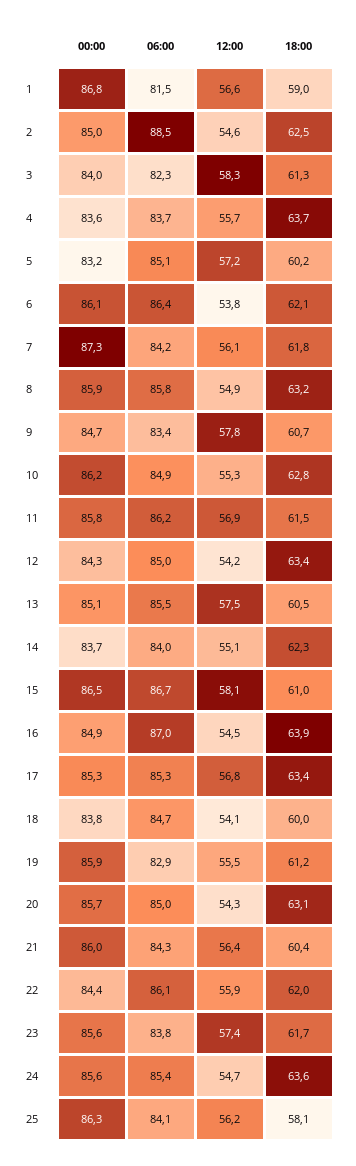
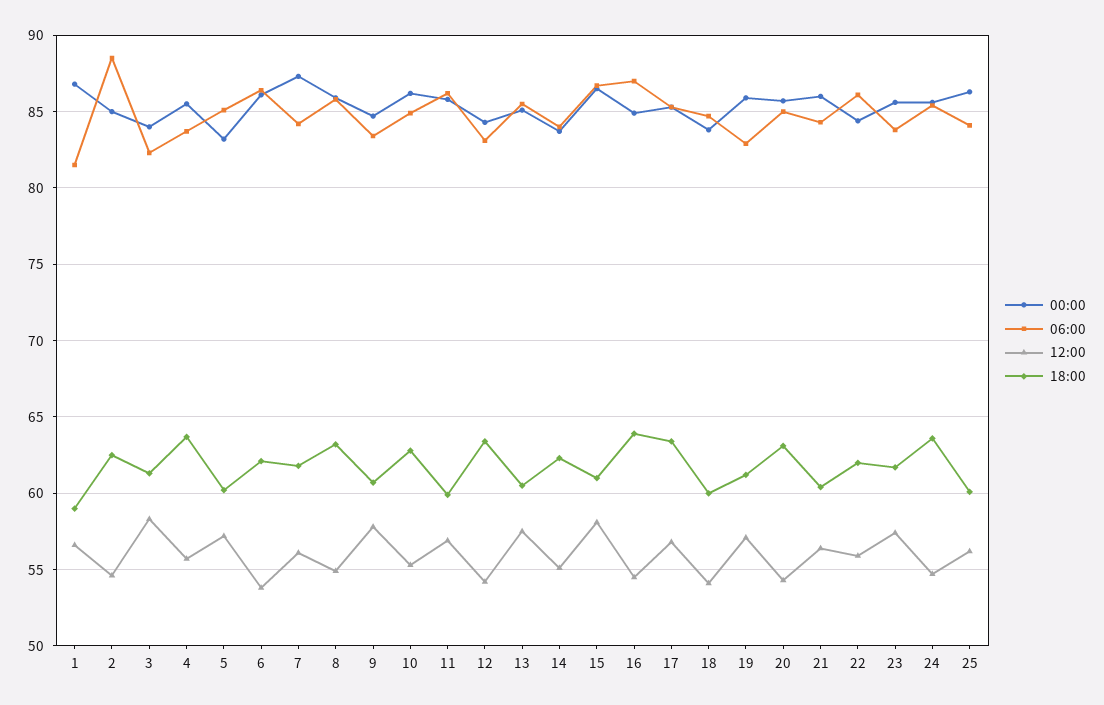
  {
    "00:00": {
      "1": 86.8,
      "2": 85,
      "3": 84,
-     "4": 83.6,
+     "4": 85.5,
      "5": 83.2,
      "6": 86.1,
      "7": 87.3,
      "8": 85.9,
      "9": 84.7,
      "10": 86.2,
      "11": 85.8,
      "12": 84.3,
      "13": 85.1,
      "14": 83.7,
      "15": 86.5,
      "16": 84.9,
      "17": 85.3,
      "18": 83.8,
      "19": 85.9,
      "20": 85.7,
      "21": 86,
      "22": 84.4,
      "23": 85.6,
      "24": 85.6,
      "25": 86.3
    },
    "06:00": {
      "1": 81.5,
      "2": 88.5,
      "3": 82.3,
      "4": 83.7,
      "5": 85.1,
      "6": 86.4,
      "7": 84.2,
      "8": 85.8,
      "9": 83.4,
      "10": 84.9,
      "11": 86.2,
-     "12": 85,
+     "12": 83,
      "13": 85.5,
      "14": 84,
      "15": 86.7,
      "16": 87,
      "17": 85.3,
      "18": 84.7,
      "19": 82.9,
      "20": 85,
      "21": 84.3,
      "22": 86.1,
      "23": 83.8,
      "24": 85.4,
      "25": 84.1
    },
    "12:00": {
      "1": 56.6,
      "2": 54.6,
      "3": 58.3,
      "4": 55.7,
      "5": 57.2,
      "6": 53.8,
      "7": 56.1,
      "8": 54.9,
      "9": 57.8,
      "10": 55.3,
      "11": 56.9,
      "12": 54.2,
      "13": 57.5,
      "14": 55.1,
      "15": 58.1,
      "16": 54.5,
      "17": 56.8,
      "18": 54.1,
-     "19": 55.5,
+     "19": 57,
      "20": 54.3,
      "21": 56.4,
      "22": 55.9,
      "23": 57.4,
      "24": 54.7,
      "25": 56.2
    },
    "18:00": {
      "1": 59,
      "2": 62.5,
      "3": 61.3,
      "4": 63.7,
      "5": 60.2,
      "6": 62.1,
      "7": 61.8,
      "8": 63.2,
      "9": 60.7,
      "10": 62.8,
-     "11": 61.5,
+     "11": 60,
      "12": 63.4,
      "13": 60.5,
      "14": 62.3,
      "15": 61,
      "16": 63.9,
      "17": 63.4,
      "18": 60,
      "19": 61.2,
      "20": 63.1,
      "21": 60.4,
      "22": 62,
      "23": 61.7,
      "24": 63.6,
-     "25": 58.1
+     "25": 60
    }
  }

